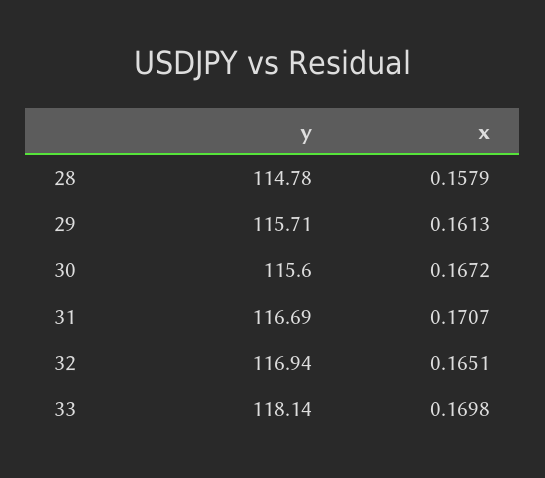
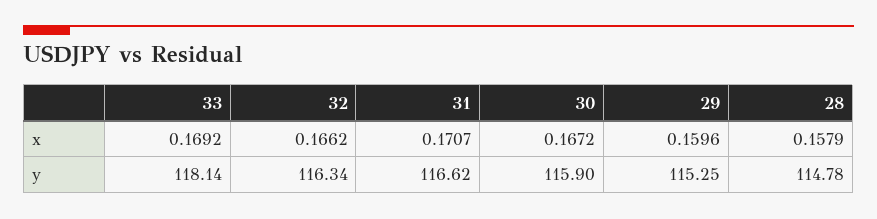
  {
    "y": {
      "28": 114.78,
-     "29": 115.71,
+     "29": 115.25,
-     "30": 115.6,
+     "30": 115.9,
-     "31": 116.69,
+     "31": 116.62,
-     "32": 116.94,
+     "32": 116.34,
      "33": 118.14
    },
    "x": {
      "28": 0.1579,
-     "29": 0.1613,
+     "29": 0.1596,
      "30": 0.1672,
      "31": 0.1707,
-     "32": 0.1651,
+     "32": 0.1662,
-     "33": 0.1698
+     "33": 0.1692
    }
  }

